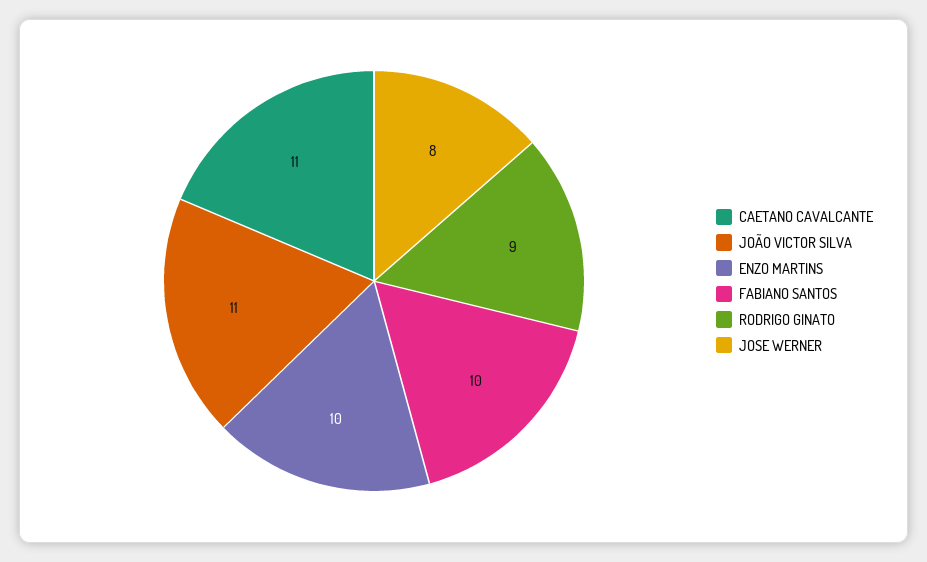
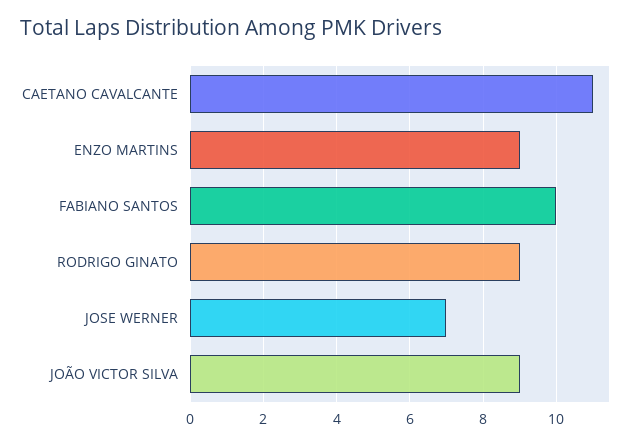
  {
    "CAETANO CAVALCANTE": 11,
-   "JOÃO VICTOR SILVA": 11,
+   "JOÃO VICTOR SILVA": 9,
-   "ENZO MARTINS": 10,
+   "ENZO MARTINS": 9,
    "FABIANO SANTOS": 10,
    "RODRIGO GINATO": 9,
-   "JOSE WERNER": 8
+   "JOSE WERNER": 7
  }

